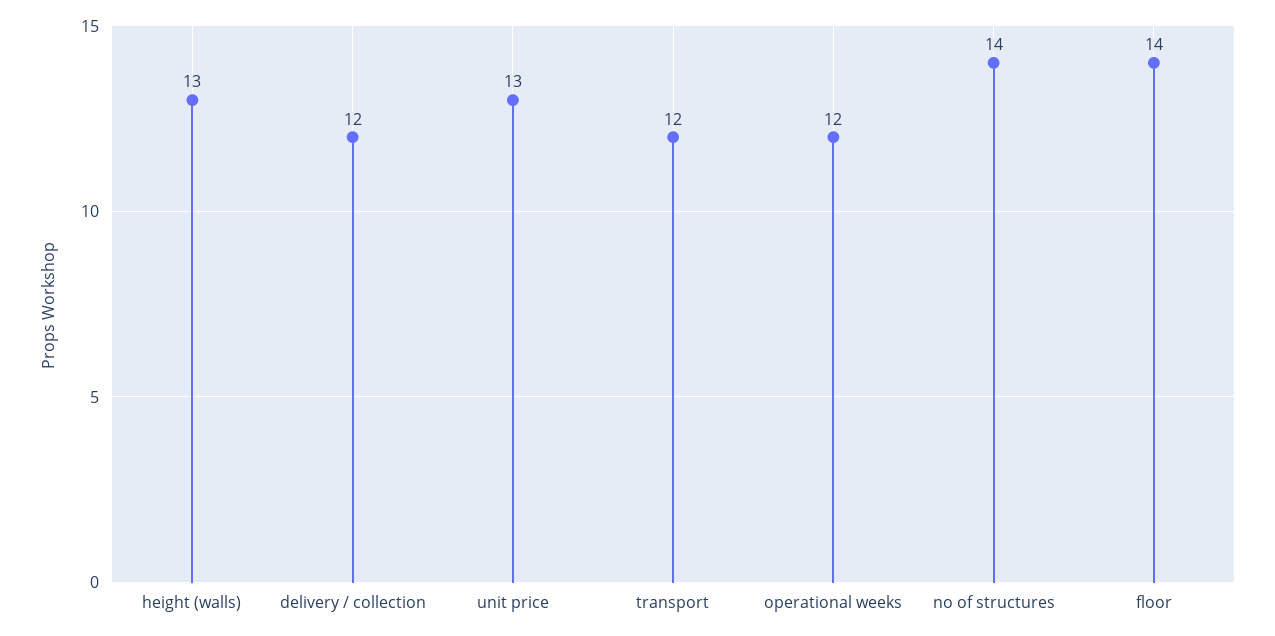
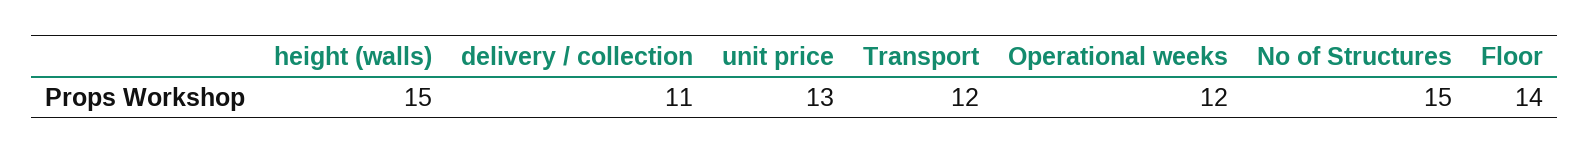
  {
-   "height (walls)": 13,
+   "height (walls)": 15,
-   "delivery / collection": 12,
+   "delivery / collection": 11,
    "unit price": 13,
    "transport": 12,
    "operational weeks": 12,
-   "no of structures": 14,
+   "no of structures": 15,
    "floor": 14
  }

